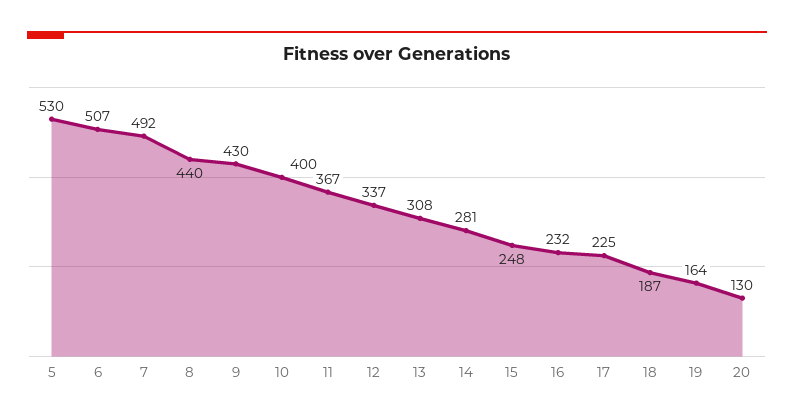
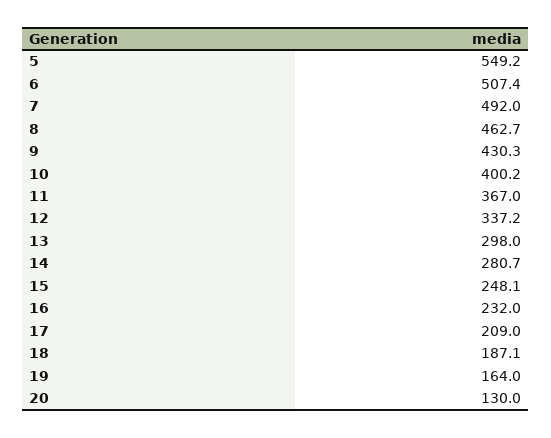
  {
-   "5": 530,
+   "5": 549.2,
    "6": 507.4,
    "7": 492,
-   "8": 440,
+   "8": 462.7,
    "9": 430.3,
    "10": 400.2,
    "11": 367,
    "12": 337.2,
-   "13": 308,
+   "13": 298,
    "14": 280.7,
    "15": 248.1,
    "16": 232,
-   "17": 225,
+   "17": 209,
    "18": 187.1,
    "19": 164,
    "20": 130
  }

